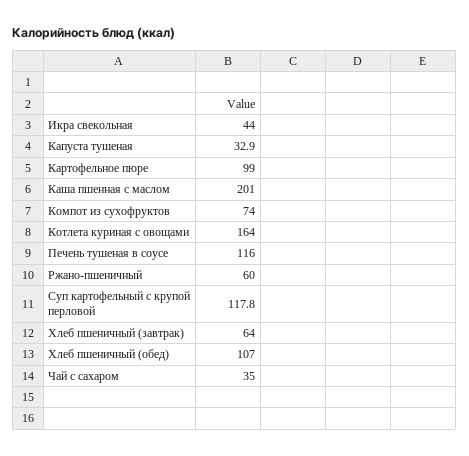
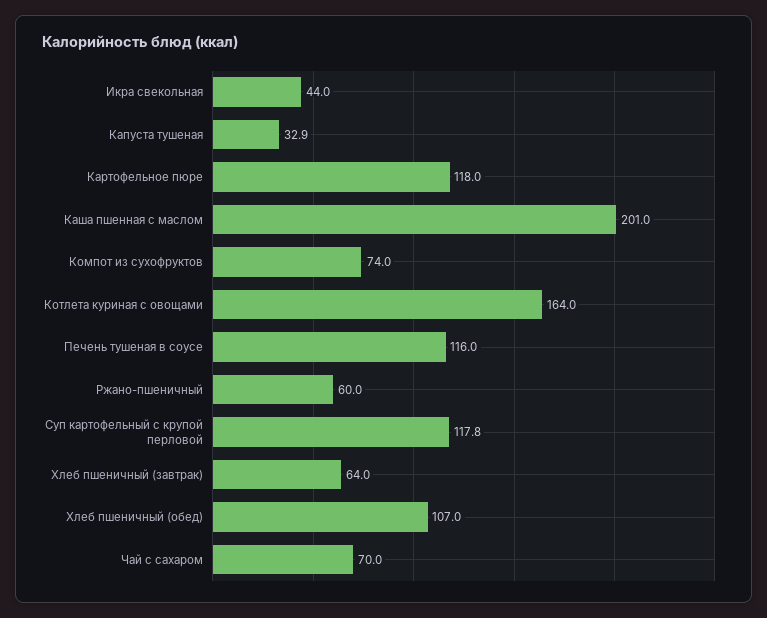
  {
    "Икра свекольная": 44,
    "Капуста тушеная": 32.9,
-   "Картофельное пюре": 99,
+   "Картофельное пюре": 118,
    "Каша пшенная с маслом": 201,
    "Компот из сухофруктов": 74,
    "Котлета куриная с овощами": 164,
    "Печень тушеная в соусе": 116,
    "Ржано-пшеничный": 60,
    "Суп картофельный с крупой перловой": 117.8,
    "Хлеб пшеничный (завтрак)": 64,
    "Хлеб пшеничный (обед)": 107,
-   "Чай с сахаром": 35
+   "Чай с сахаром": 70
  }

